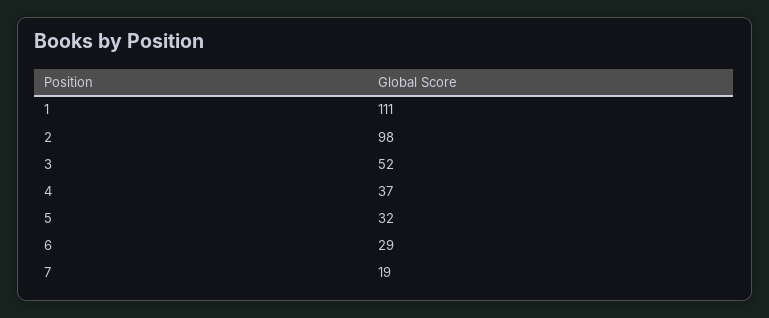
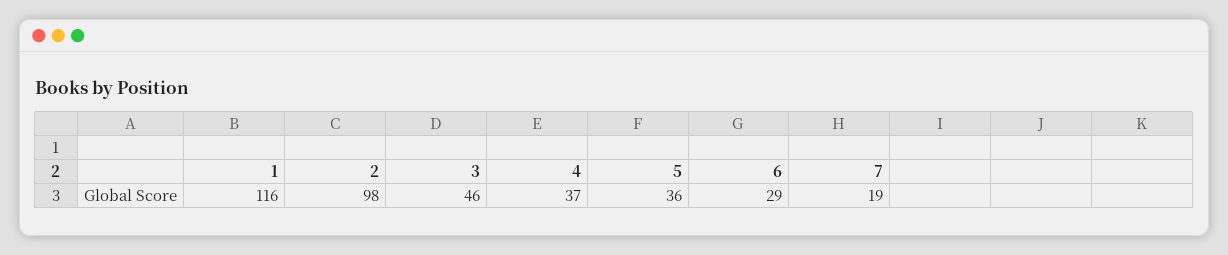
  {
-   "1": 111,
+   "1": 116,
    "2": 98,
-   "3": 52,
+   "3": 46,
    "4": 37,
-   "5": 32,
+   "5": 36,
    "6": 29,
    "7": 19
  }

